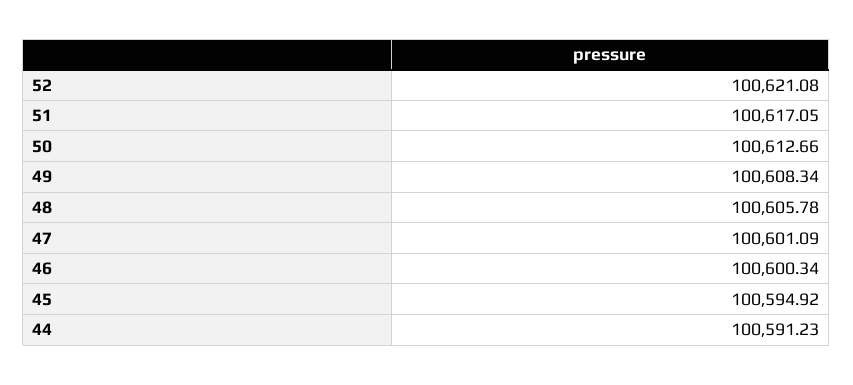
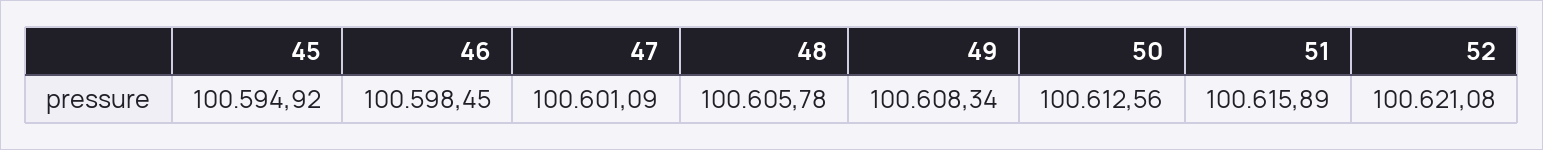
  {
    "52": 100621.08,
-   "51": 100617.05,
+   "51": 100615.89,
-   "50": 100612.66,
+   "50": 100612.56,
    "49": 100608.34,
    "48": 100605.78,
    "47": 100601.09,
-   "46": 100600.34,
+   "46": 100598.45,
-   "45": 100594.92,
+   "45": 100594.92
-   "44": 100591.23
  }

